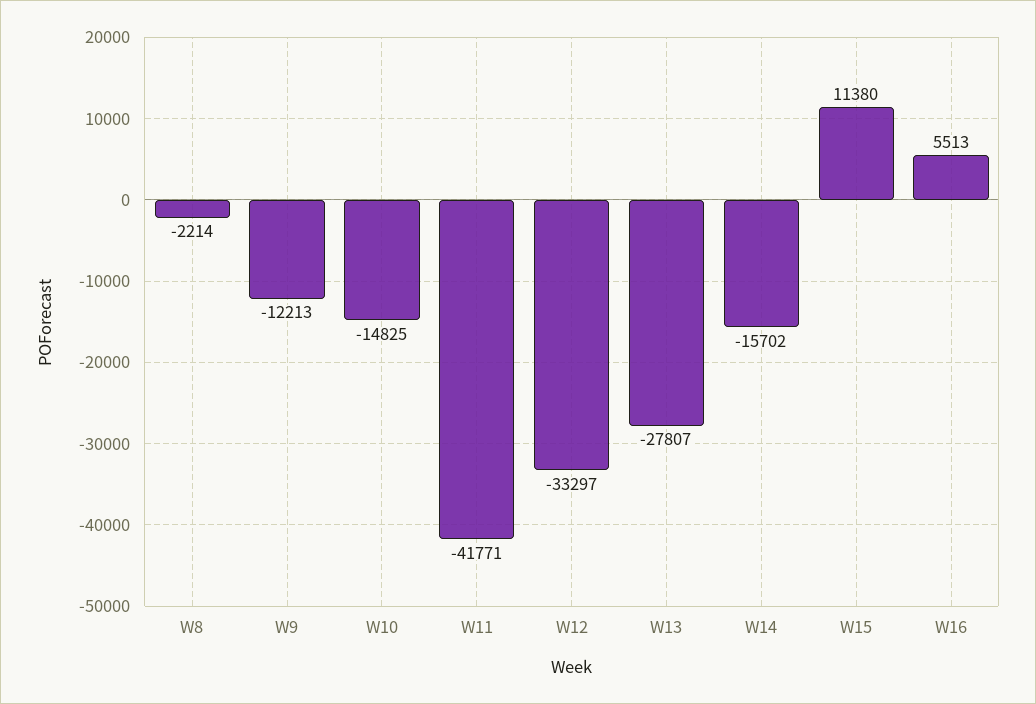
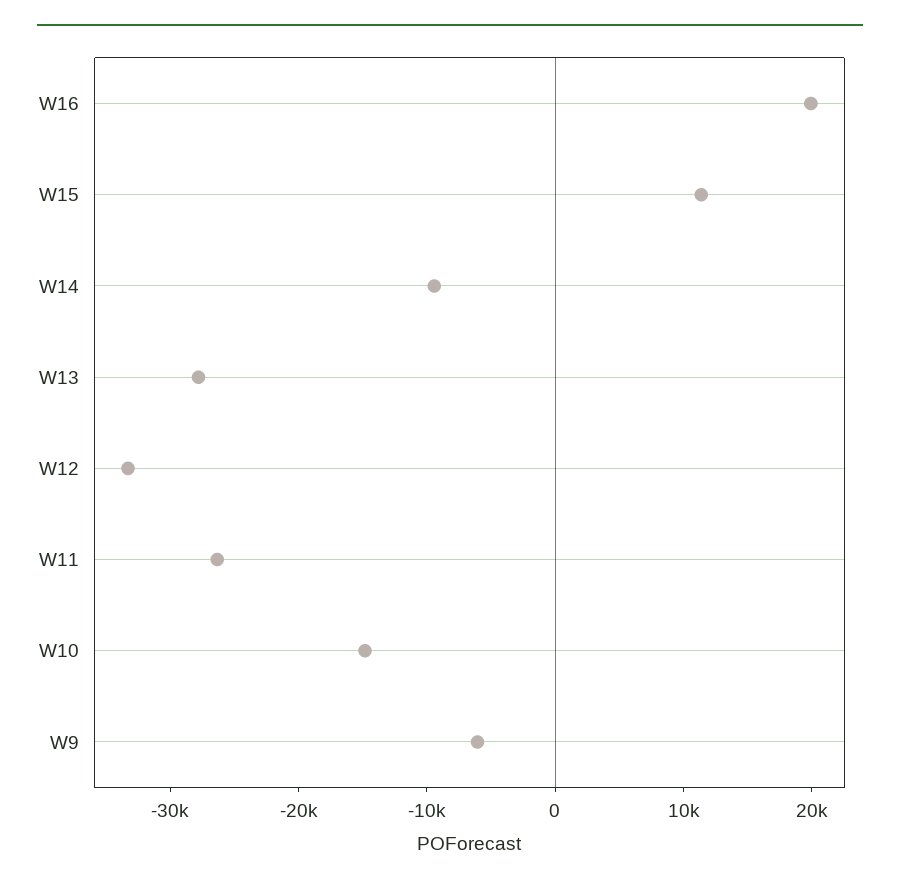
  {
-   "W8": -2214,
-   "W9": -12213,
+   "W9": -6000,
    "W10": -14825,
-   "W11": -41771,
+   "W11": -26000,
    "W12": -33297,
    "W13": -27807,
-   "W14": -15702,
+   "W14": -10000,
    "W15": 11380,
-   "W16": 5513
+   "W16": 20000
  }

